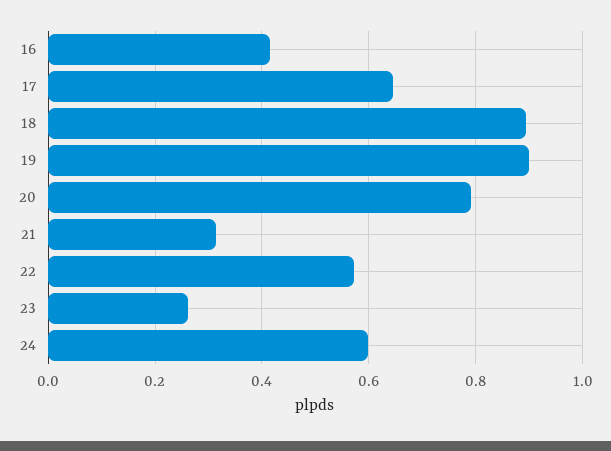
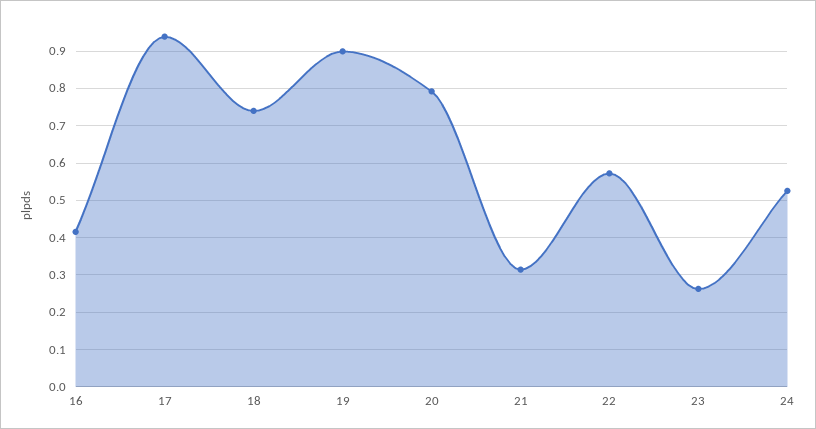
  {
    "16": 0.42,
-   "17": 0.64,
+   "17": 0.94,
-   "18": 0.9,
+   "18": 0.74,
    "19": 0.9,
    "20": 0.8,
    "21": 0.32,
    "22": 0.58,
    "23": 0.26,
-   "24": 0.6
+   "24": 0.52
  }

